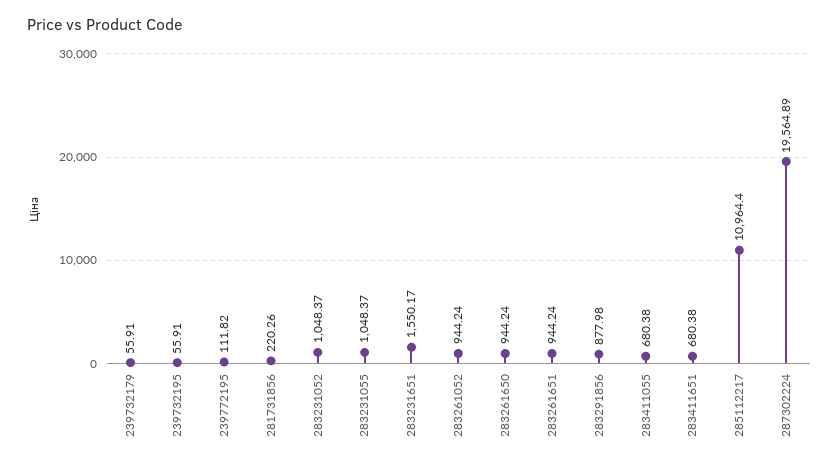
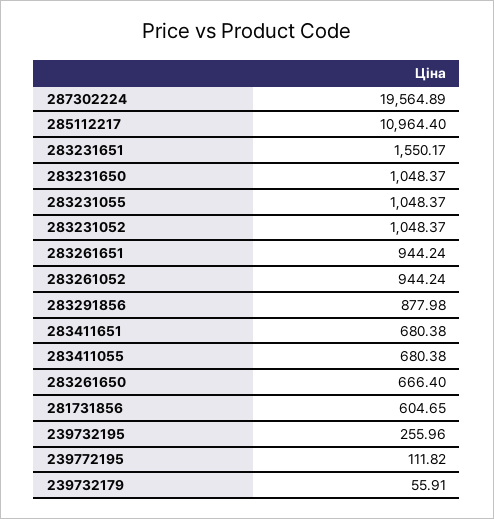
  {
    "239732179": 55.91,
-   "239732195": 55.91,
+   "239732195": 255.96,
    "239772195": 111.82,
-   "281731856": 220.26,
+   "281731856": 604.65,
    "283231052": 1048.37,
    "283231055": 1048.37,
    "283231651": 1550.17,
    "283261052": 944.24,
-   "283261650": 944.24,
+   "283261650": 666.4,
    "283261651": 944.24,
    "283291856": 877.98,
    "283411055": 680.38,
    "283411651": 680.38,
    "285112217": 10964.4,
-   "287302224": 19564.89
+   "287302224": 19564.89,
+   "283231650": 1048.37
  }

